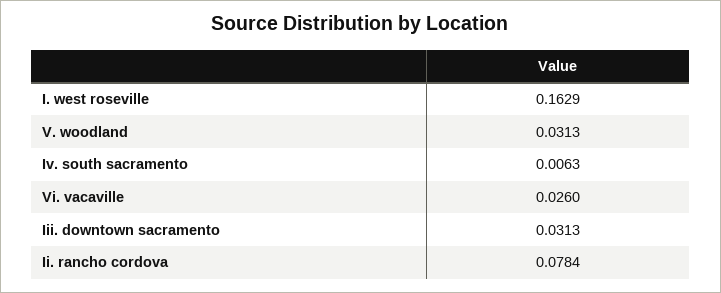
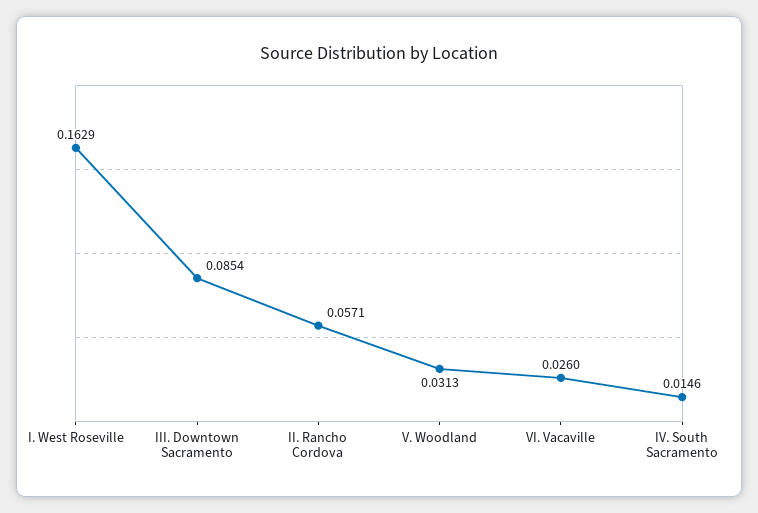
  {
    "I. west roseville": 0.1629,
    "V. woodland": 0.0313,
-   "Iv. south sacramento": 0.0063,
+   "Iv. south sacramento": 0.0146,
    "Vi. vacaville": 0.026,
-   "Iii. downtown sacramento": 0.0313,
+   "Iii. downtown sacramento": 0.0854,
-   "Ii. rancho cordova": 0.0784
+   "Ii. rancho cordova": 0.0571
  }

